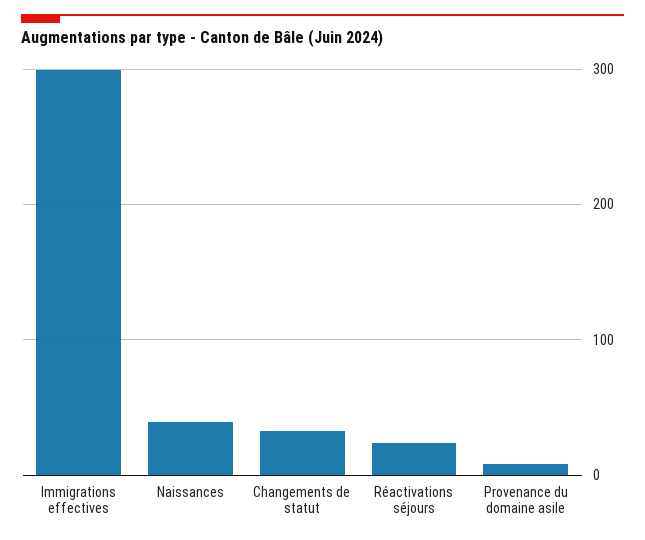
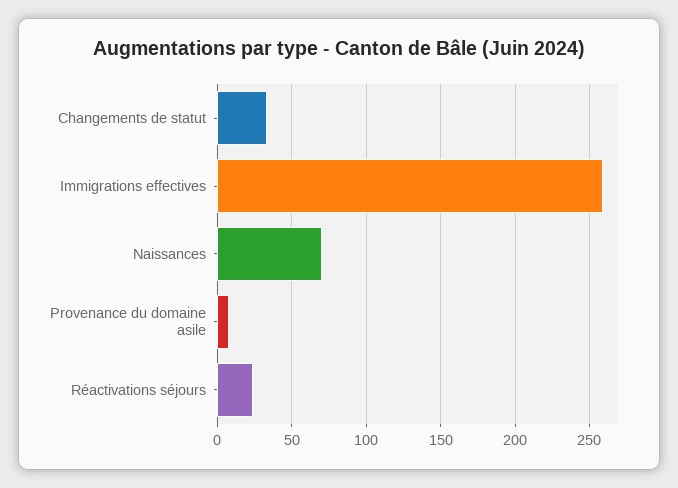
  {
-   "Immigrations effectives": 300,
+   "Immigrations effectives": 260,
-   "Naissances": 40,
+   "Naissances": 70,
    "Changements de statut": 35,
    "Réactivations séjours": 25,
    "Provenance du domaine asile": 10
  }

